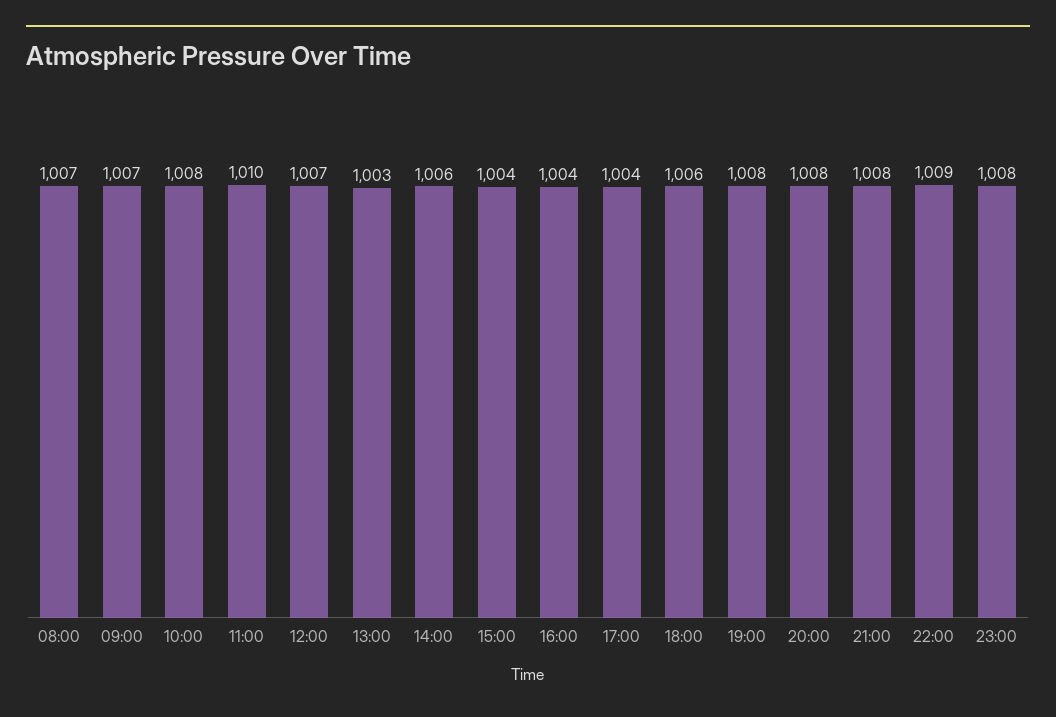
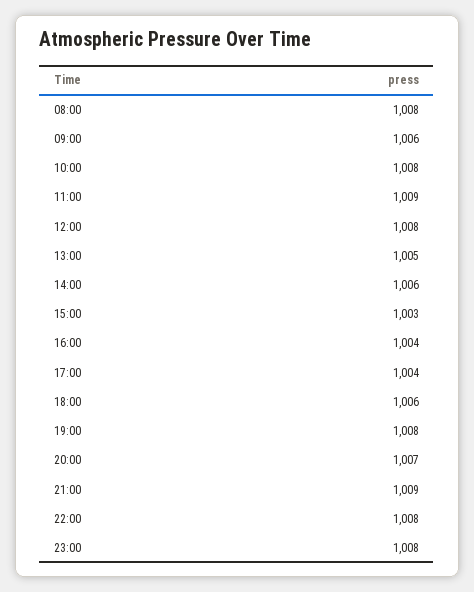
  {
-   "08:00": 1007,
+   "08:00": 1008,
-   "09:00": 1007,
+   "09:00": 1006,
    "10:00": 1008,
-   "11:00": 1010,
+   "11:00": 1009,
-   "12:00": 1007,
+   "12:00": 1008,
-   "13:00": 1003,
+   "13:00": 1005,
    "14:00": 1006,
-   "15:00": 1004,
+   "15:00": 1003,
    "16:00": 1004,
    "17:00": 1004,
    "18:00": 1006,
    "19:00": 1008,
-   "20:00": 1008,
+   "20:00": 1007,
-   "21:00": 1008,
+   "21:00": 1009,
-   "22:00": 1009,
+   "22:00": 1008,
    "23:00": 1008
  }

